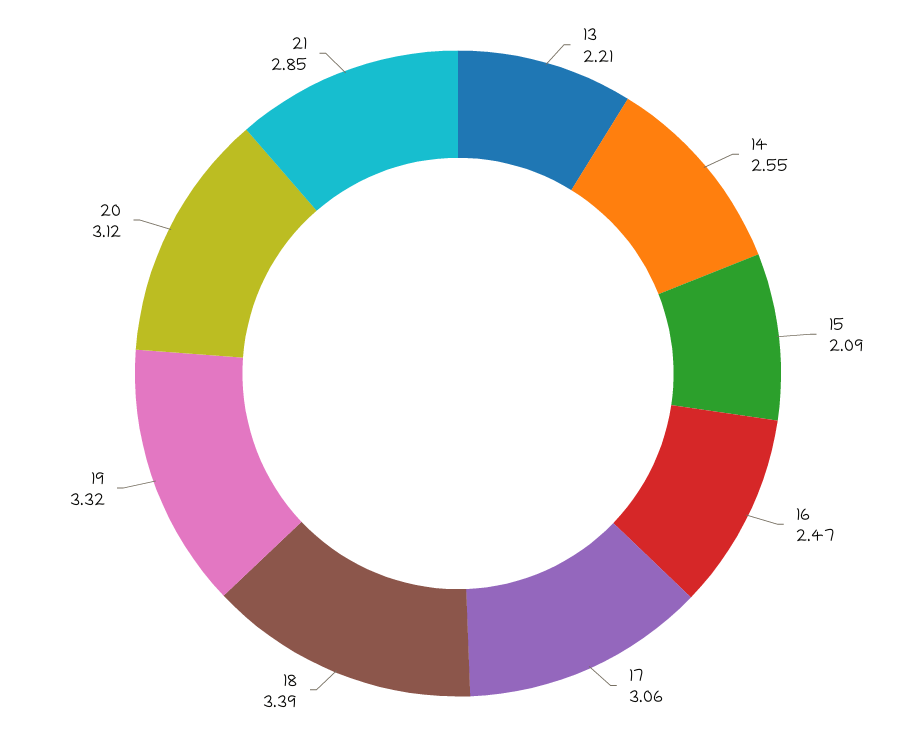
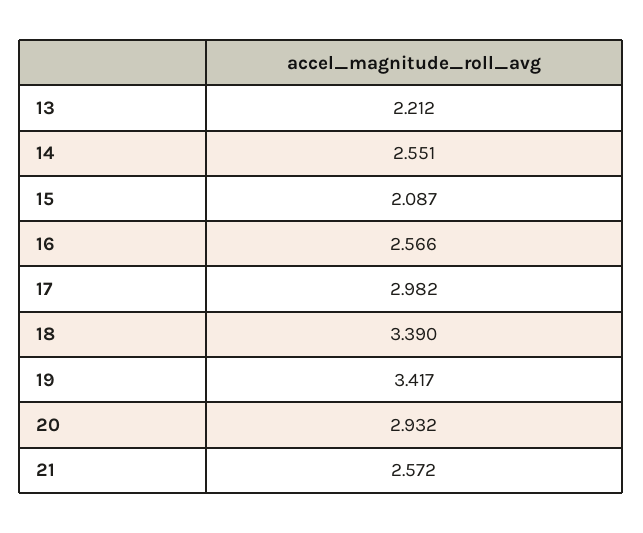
  {
    "13": 2.212,
    "14": 2.551,
    "15": 2.087,
-   "16": 2.47,
+   "16": 2.566,
-   "17": 3.06,
+   "17": 2.982,
    "18": 3.39,
-   "19": 3.32,
+   "19": 3.417,
-   "20": 3.12,
+   "20": 2.932,
-   "21": 2.85
+   "21": 2.572
  }

